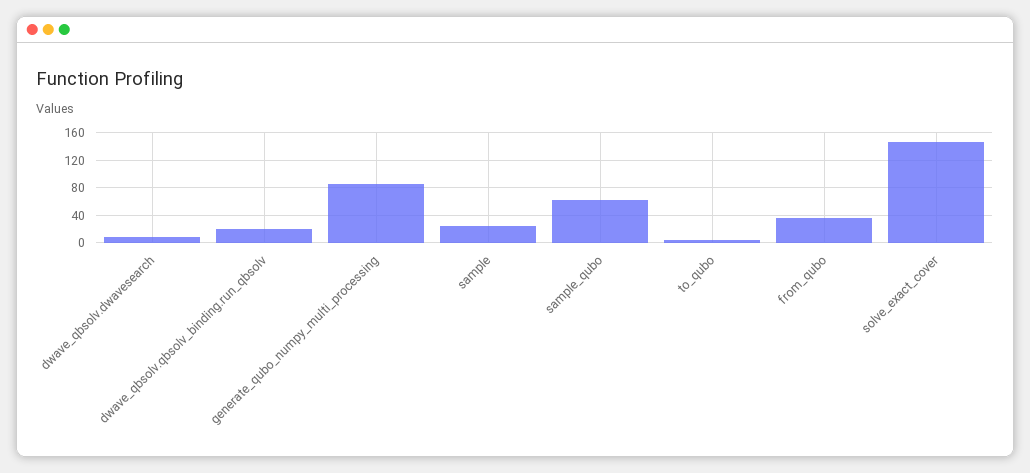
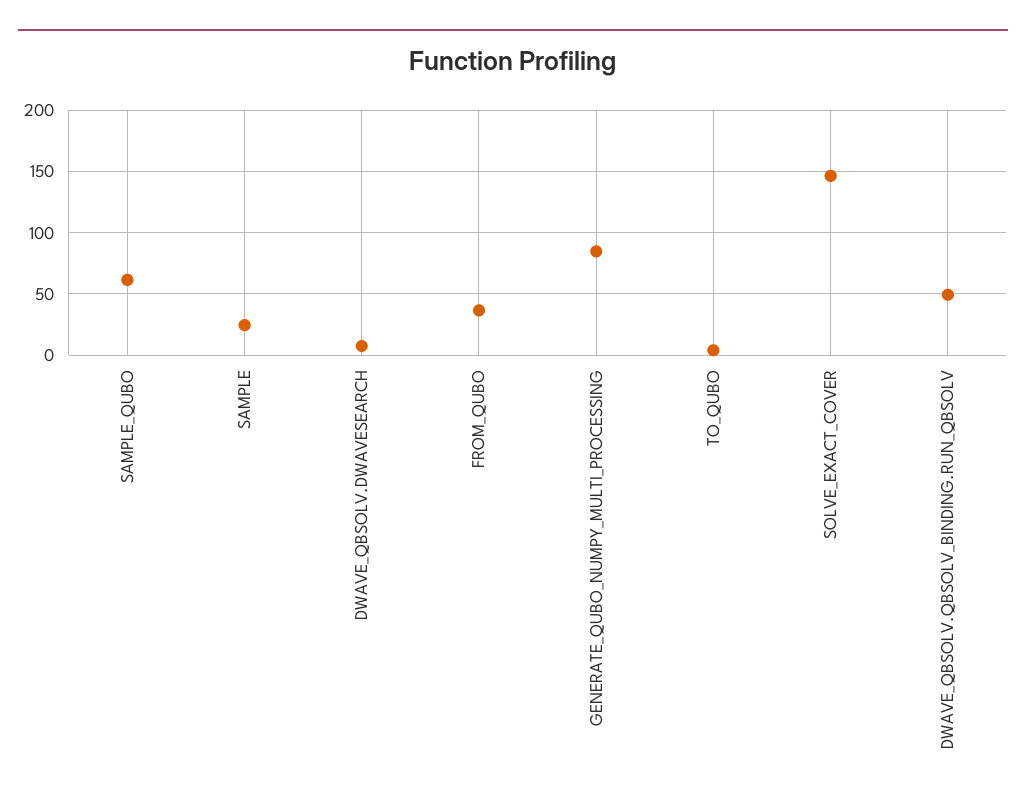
  {
    "dwave_qbsolv.dwavesearch": 10,
-   "dwave_qbsolv.qbsolv_binding.run_qbsolv": 20,
+   "dwave_qbsolv.qbsolv_binding.run_qbsolv": 50,
    "generate_qubo_numpy_multi_processing": 85,
    "sample": 25,
    "sample_qubo": 60,
    "to_qubo": 5,
    "from_qubo": 35,
    "solve_exact_cover": 145
  }

